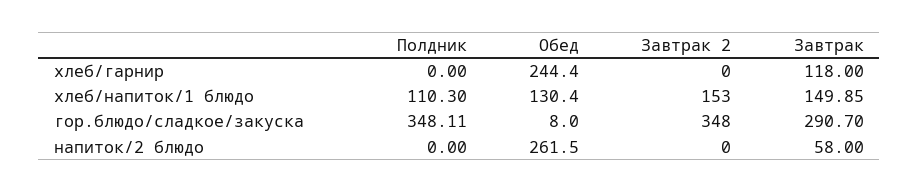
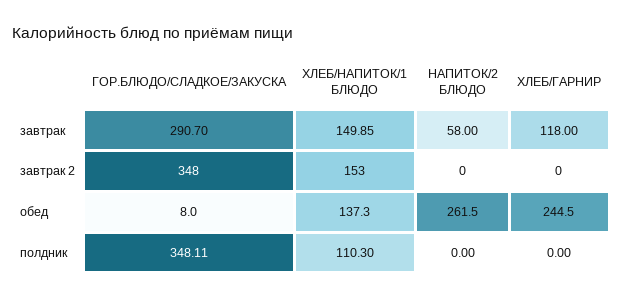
  {
    "Полдник": {
      "хлеб/гарнир": 0,
      "хлеб/напиток/1 блюдо": 110.3,
      "гор.блюдо/сладкое/закуска": 348.11,
      "напиток/2 блюдо": 0
    },
    "Обед": {
-     "хлеб/гарнир": 244.4,
+     "хлеб/гарнир": 244.5,
-     "хлеб/напиток/1 блюдо": 130.4,
+     "хлеб/напиток/1 блюдо": 137.3,
      "гор.блюдо/сладкое/закуска": 8,
      "напиток/2 блюдо": 261.5
    },
    "Завтрак 2": {
      "хлеб/гарнир": 0,
      "хлеб/напиток/1 блюдо": 153,
      "гор.блюдо/сладкое/закуска": 348,
      "напиток/2 блюдо": 0
    },
    "Завтрак": {
      "хлеб/гарнир": 118,
      "хлеб/напиток/1 блюдо": 149.85,
      "гор.блюдо/сладкое/закуска": 290.7,
      "напиток/2 блюдо": 58
    }
  }

